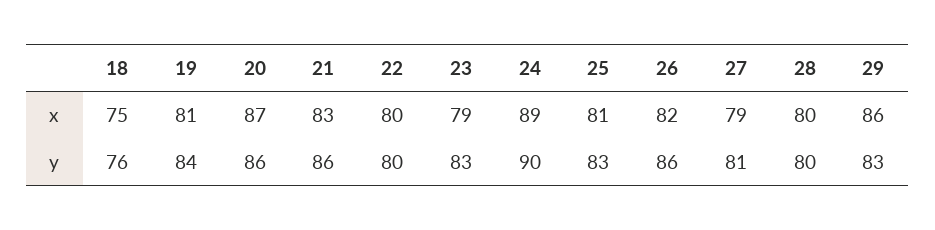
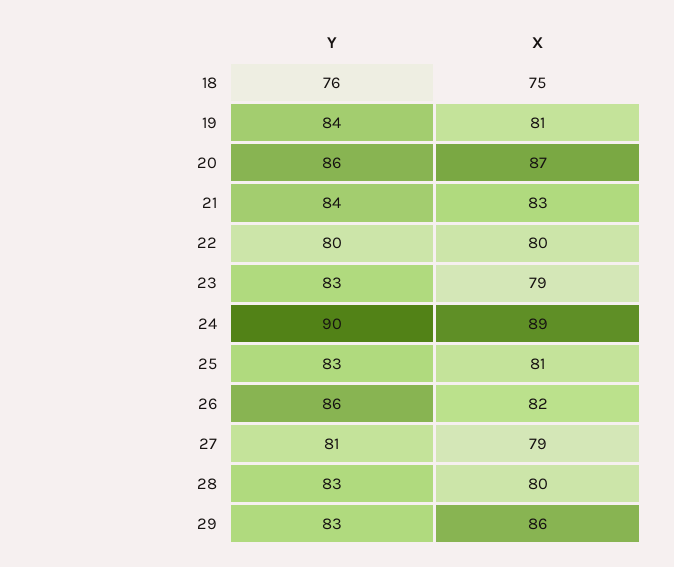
  {
    "18": {
      "x": 75,
      "y": 76
    },
    "19": {
      "x": 81,
      "y": 84
    },
    "20": {
      "x": 87,
      "y": 86
    },
    "21": {
      "x": 83,
-     "y": 86
+     "y": 84
    },
    "22": {
      "x": 80,
      "y": 80
    },
    "23": {
      "x": 79,
      "y": 83
    },
    "24": {
      "x": 89,
      "y": 90
    },
    "25": {
      "x": 81,
      "y": 83
    },
    "26": {
      "x": 82,
      "y": 86
    },
    "27": {
      "x": 79,
      "y": 81
    },
    "28": {
      "x": 80,
-     "y": 80
+     "y": 83
    },
    "29": {
      "x": 86,
      "y": 83
    }
  }

